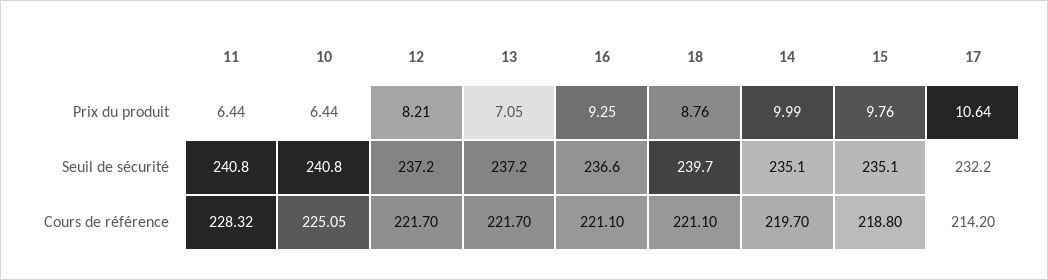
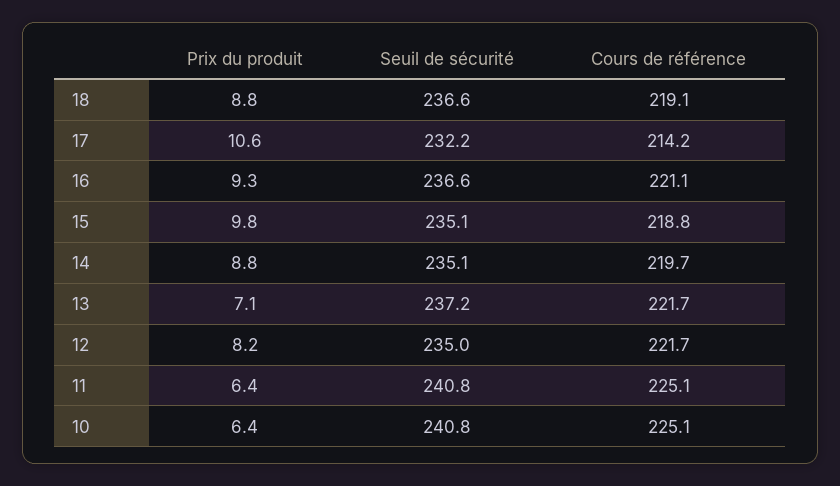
  {
    "11": {
      "Prix du produit": 6.44,
      "Seuil de sécurité": 240.8,
-     "Cours de référence": 228.32
+     "Cours de référence": 225.1
    },
    "10": {
      "Prix du produit": 6.44,
      "Seuil de sécurité": 240.8,
      "Cours de référence": 225.05
    },
    "12": {
      "Prix du produit": 8.21,
-     "Seuil de sécurité": 237.2,
+     "Seuil de sécurité": 235,
      "Cours de référence": 221.7
    },
    "13": {
      "Prix du produit": 7.05,
      "Seuil de sécurité": 237.2,
      "Cours de référence": 221.7
    },
    "16": {
      "Prix du produit": 9.25,
      "Seuil de sécurité": 236.6,
      "Cours de référence": 221.1
    },
    "18": {
      "Prix du produit": 8.76,
-     "Seuil de sécurité": 239.7,
+     "Seuil de sécurité": 236.6,
-     "Cours de référence": 221.1
+     "Cours de référence": 219.1
    },
    "14": {
-     "Prix du produit": 9.99,
+     "Prix du produit": 8.8,
      "Seuil de sécurité": 235.1,
      "Cours de référence": 219.7
    },
    "15": {
      "Prix du produit": 9.76,
      "Seuil de sécurité": 235.1,
      "Cours de référence": 218.8
    },
    "17": {
      "Prix du produit": 10.64,
      "Seuil de sécurité": 232.2,
      "Cours de référence": 214.2
    }
  }

